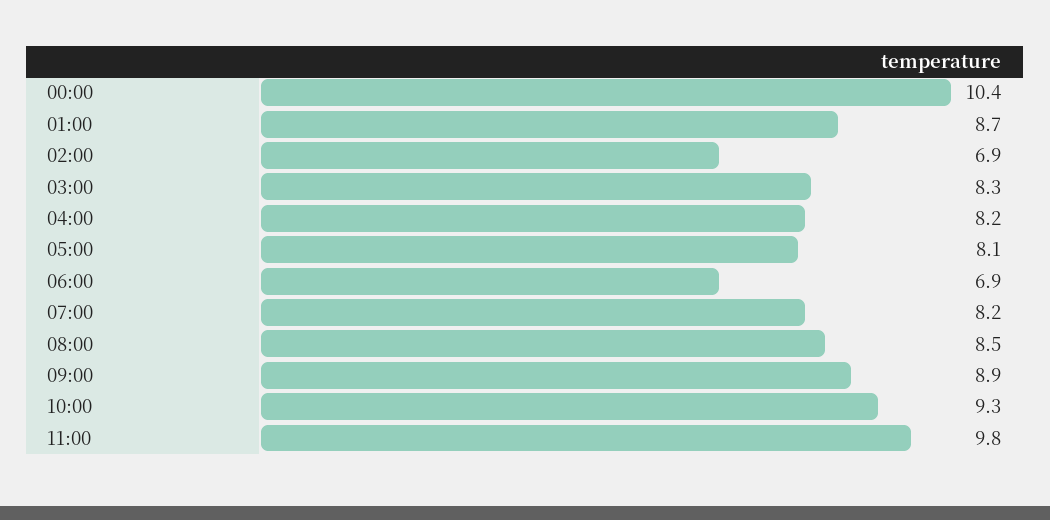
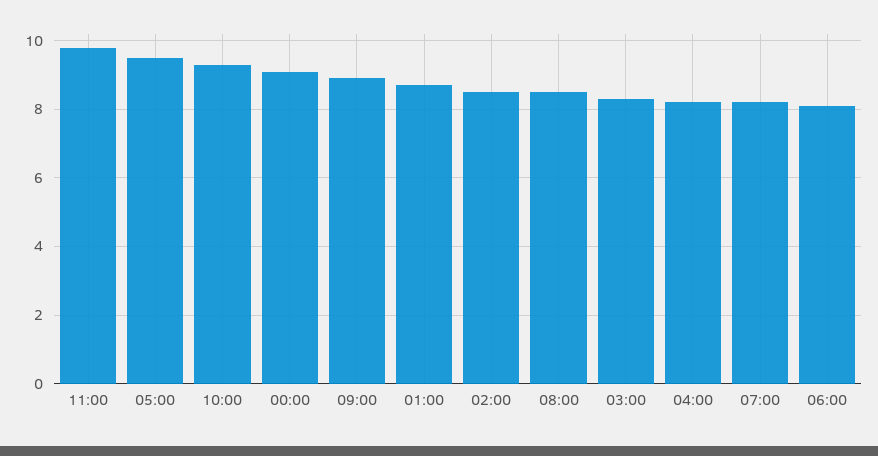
  {
-   "00:00": 10.4,
+   "00:00": 9,
    "01:00": 8.7,
-   "02:00": 6.9,
+   "02:00": 8.5,
    "03:00": 8.3,
    "04:00": 8.2,
-   "05:00": 8.1,
+   "05:00": 9.5,
-   "06:00": 6.9,
+   "06:00": 8,
    "07:00": 8.2,
    "08:00": 8.5,
    "09:00": 8.9,
    "10:00": 9.3,
    "11:00": 9.8
  }

